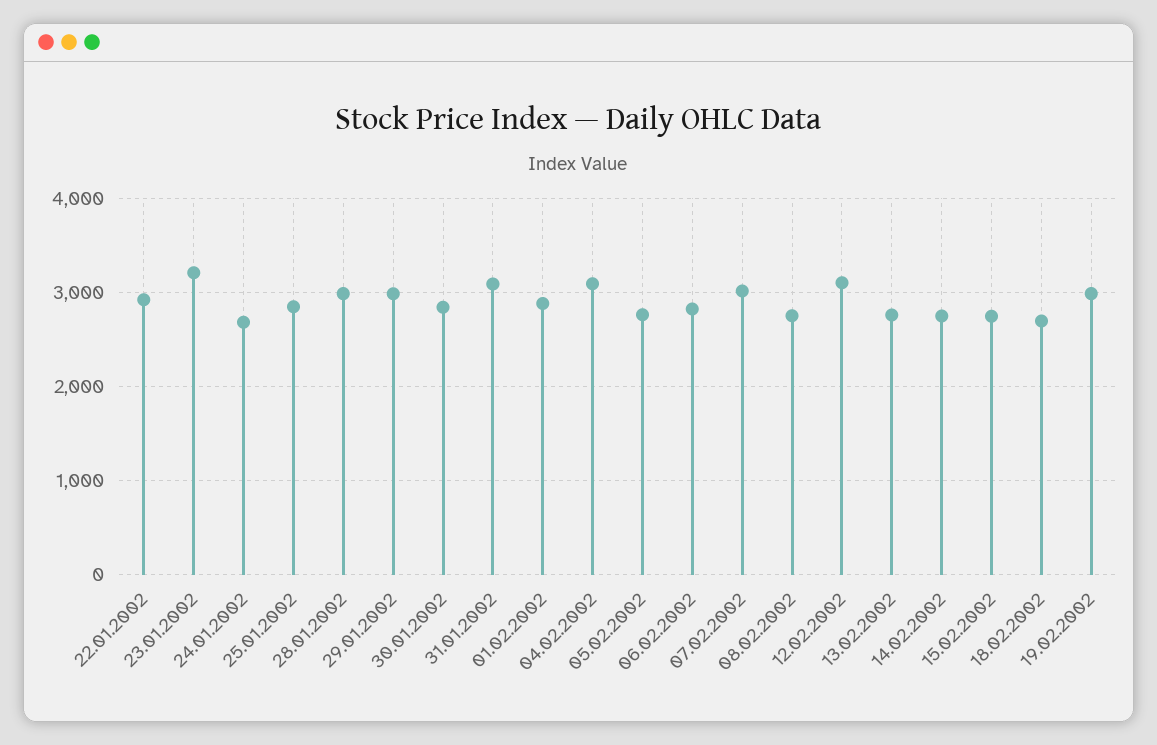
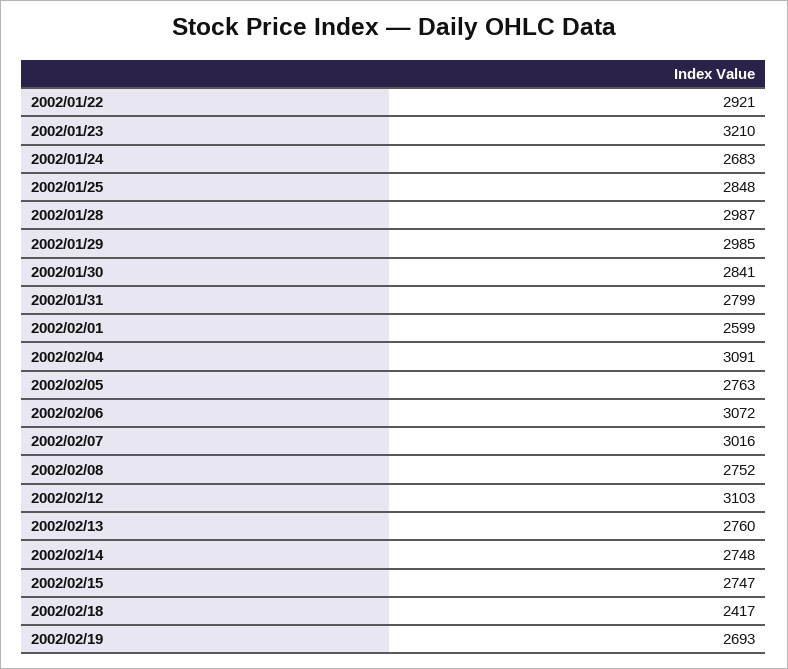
  {
    "22.01.2002": 2921,
    "23.01.2002": 3210,
    "24.01.2002": 2683,
    "25.01.2002": 2848,
    "28.01.2002": 2987,
    "29.01.2002": 2985,
    "30.01.2002": 2841,
-   "31.01.2002": 3100,
+   "31.01.2002": 2799,
-   "01.02.2002": 2900,
+   "01.02.2002": 2599,
    "04.02.2002": 3091,
    "05.02.2002": 2763,
-   "06.02.2002": 2800,
+   "06.02.2002": 3072,
    "07.02.2002": 3016,
    "08.02.2002": 2752,
    "12.02.2002": 3103,
    "13.02.2002": 2760,
    "14.02.2002": 2748,
    "15.02.2002": 2747,
-   "18.02.2002": 2700,
+   "18.02.2002": 2417,
-   "19.02.2002": 3000
+   "19.02.2002": 2693
  }

